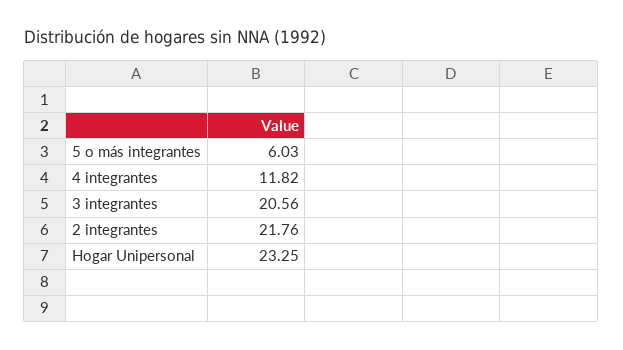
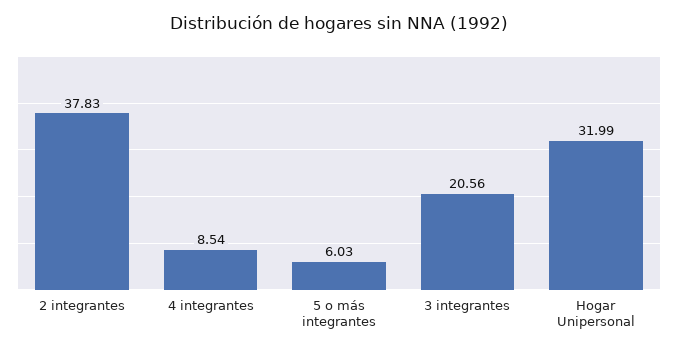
  {
    "5 o más integrantes": 6.03,
-   "4 integrantes": 11.82,
+   "4 integrantes": 8.54,
    "3 integrantes": 20.56,
-   "2 integrantes": 21.76,
+   "2 integrantes": 37.83,
-   "Hogar Unipersonal": 23.25
+   "Hogar Unipersonal": 31.99
  }

